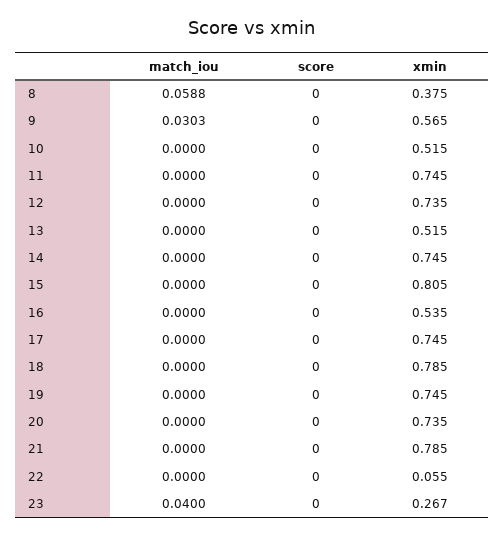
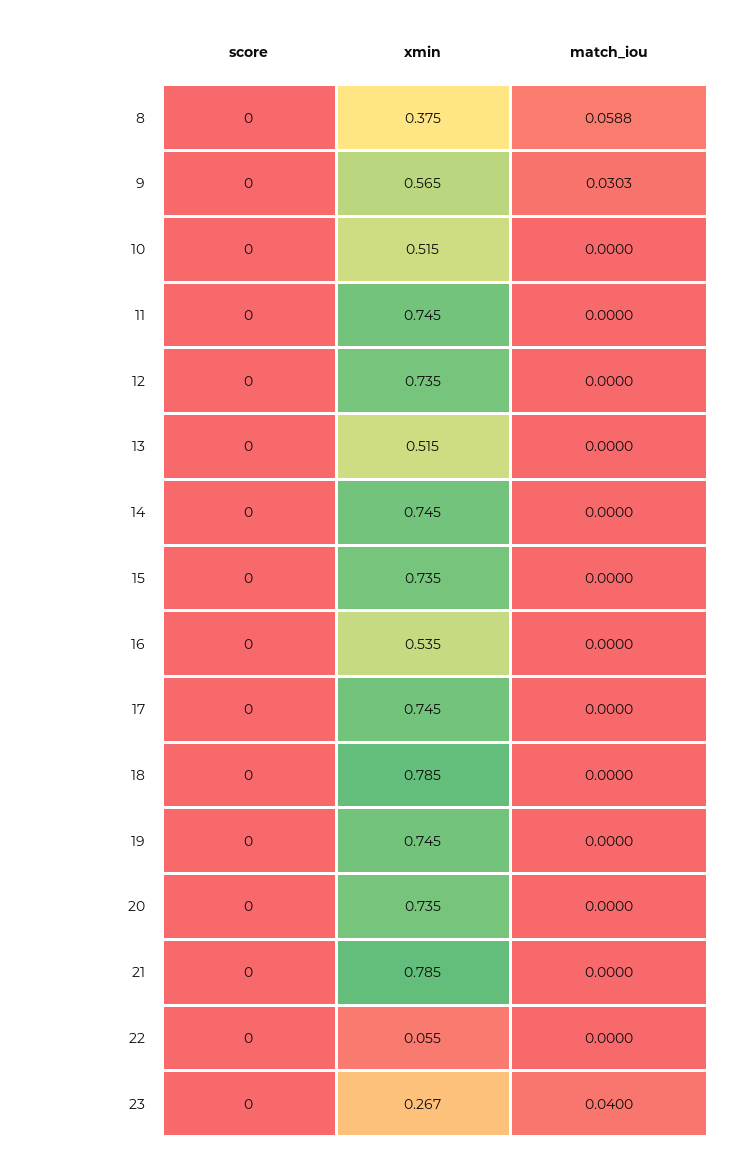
  {
    "match_iou": {
      "8": 0.0588,
      "9": 0.0303,
      "10": 0,
      "11": 0,
      "12": 0,
      "13": 0,
      "14": 0,
      "15": 0,
      "16": 0,
      "17": 0,
      "18": 0,
      "19": 0,
      "20": 0,
      "21": 0,
      "22": 0,
      "23": 0.04
    },
    "score": {
      "8": 0,
      "9": 0,
      "10": 0,
      "11": 0,
      "12": 0,
      "13": 0,
      "14": 0,
      "15": 0,
      "16": 0,
      "17": 0,
      "18": 0,
      "19": 0,
      "20": 0,
      "21": 0,
      "22": 0,
      "23": 0
    },
    "xmin": {
      "8": 0.375,
      "9": 0.565,
      "10": 0.515,
      "11": 0.745,
      "12": 0.735,
      "13": 0.515,
      "14": 0.745,
-     "15": 0.805,
+     "15": 0.735,
      "16": 0.535,
      "17": 0.745,
      "18": 0.785,
      "19": 0.745,
      "20": 0.735,
      "21": 0.785,
      "22": 0.055,
      "23": 0.267
    }
  }

